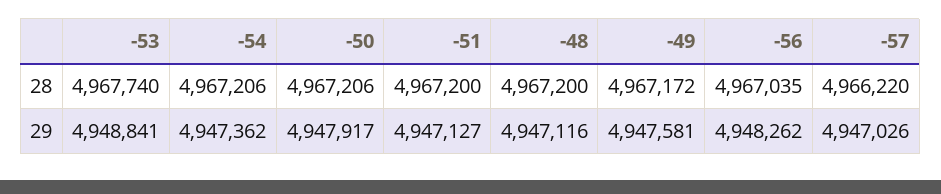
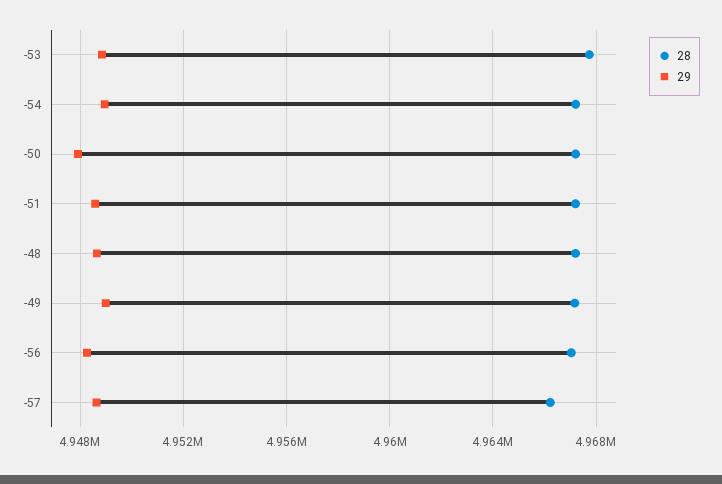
  {
    "28": {
      "-53": 4967740,
      "-54": 4967206,
      "-50": 4967206,
      "-51": 4967200,
      "-48": 4967200,
      "-49": 4967172,
      "-56": 4967035,
      "-57": 4966220
    },
    "29": {
      "-53": 4948841,
-     "-54": 4947362,
+     "-54": 4949000,
      "-50": 4947917,
-     "-51": 4947127,
+     "-51": 4948500,
-     "-48": 4947116,
+     "-48": 4948500,
-     "-49": 4947581,
+     "-49": 4949000,
      "-56": 4948262,
-     "-57": 4947026
+     "-57": 4948500
    }
  }

